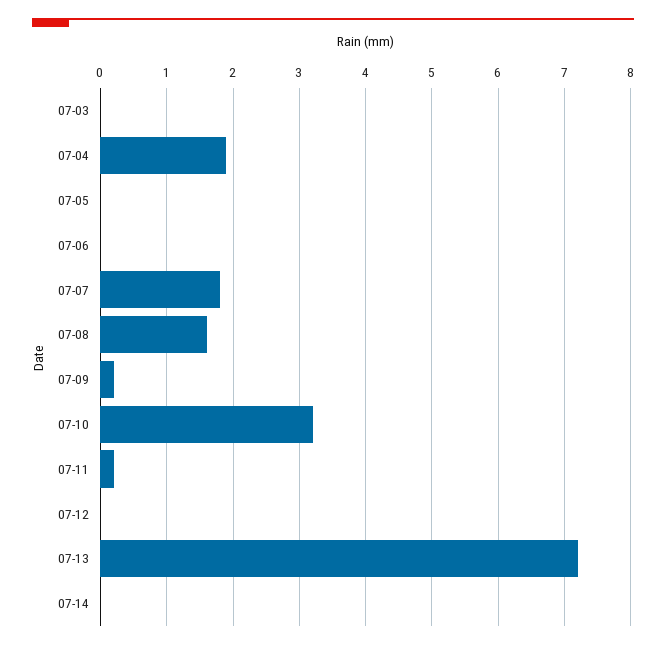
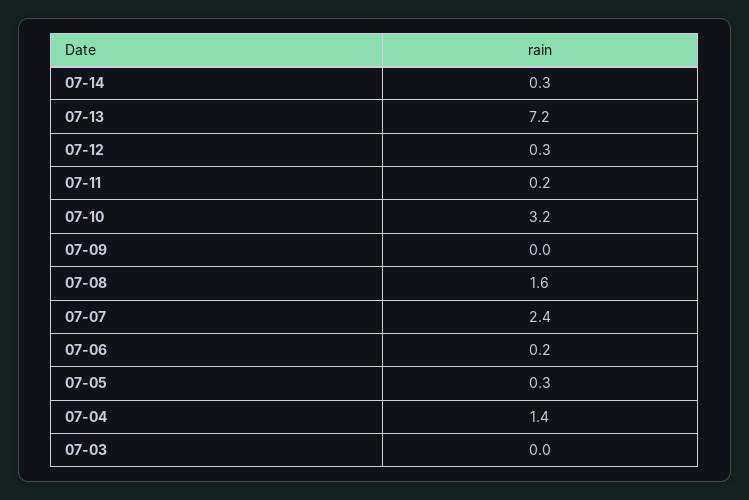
  {
    "07-03": 0,
-   "07-04": 1.9,
+   "07-04": 1.4,
-   "07-05": 0,
+   "07-05": 0.3,
-   "07-06": 0,
+   "07-06": 0.2,
-   "07-07": 1.8,
+   "07-07": 2.4,
    "07-08": 1.6,
-   "07-09": 0.2,
+   "07-09": 0,
    "07-10": 3.2,
    "07-11": 0.2,
-   "07-12": 0,
+   "07-12": 0.3,
    "07-13": 7.2,
-   "07-14": 0
+   "07-14": 0.3
  }

